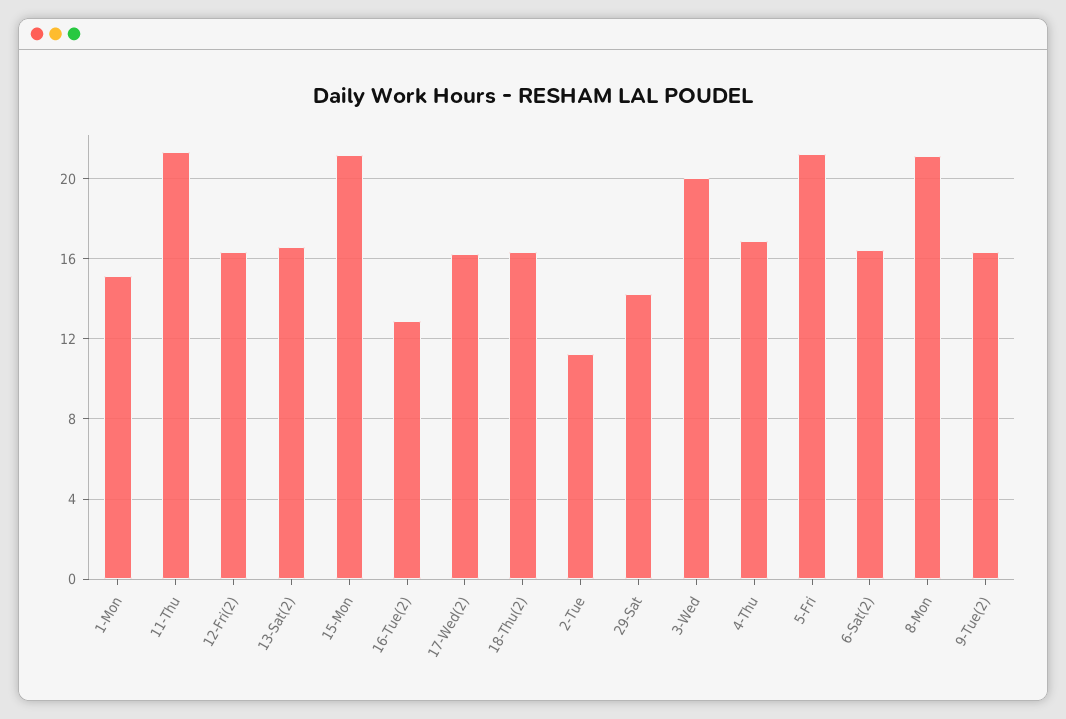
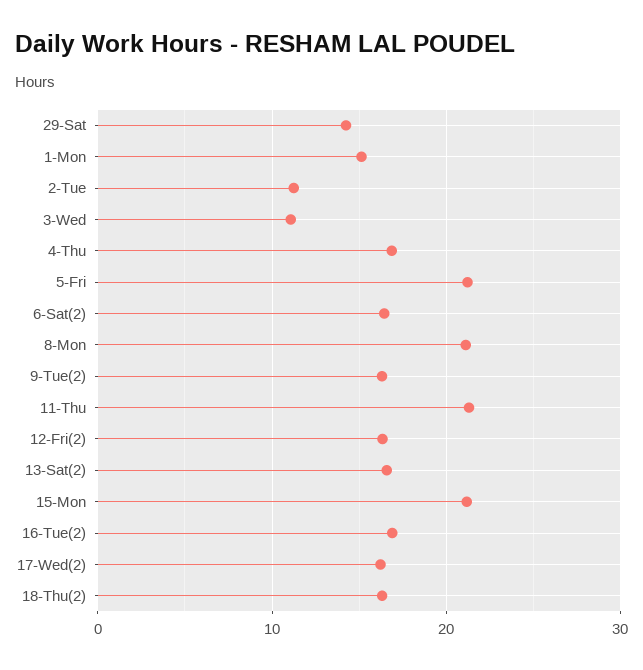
  {
    "1-Mon": 15,
    "11-Thu": 21.5,
    "12-Fri(2)": 16.5,
    "13-Sat(2)": 16.5,
    "15-Mon": 21,
-   "16-Tue(2)": 13,
+   "16-Tue(2)": 17,
    "17-Wed(2)": 16,
    "18-Thu(2)": 16.5,
    "2-Tue": 11,
    "29-Sat": 14,
-   "3-Wed": 20,
+   "3-Wed": 11,
    "4-Thu": 17,
    "5-Fri": 21,
    "6-Sat(2)": 16.5,
    "8-Mon": 21,
    "9-Tue(2)": 16.5
  }

